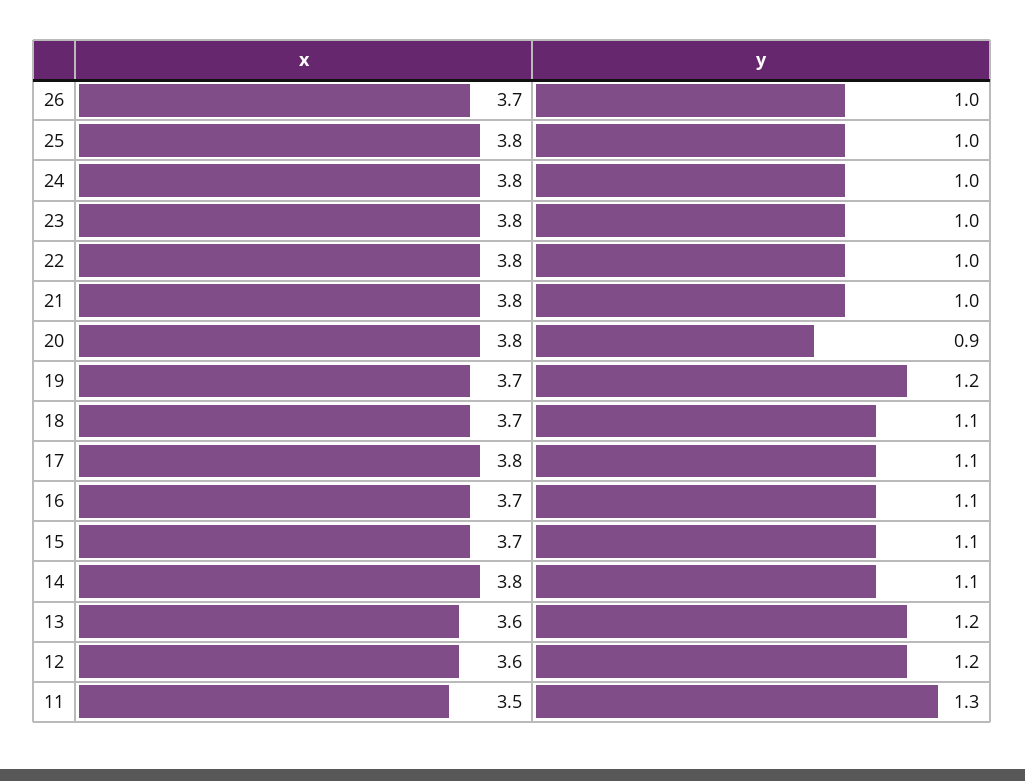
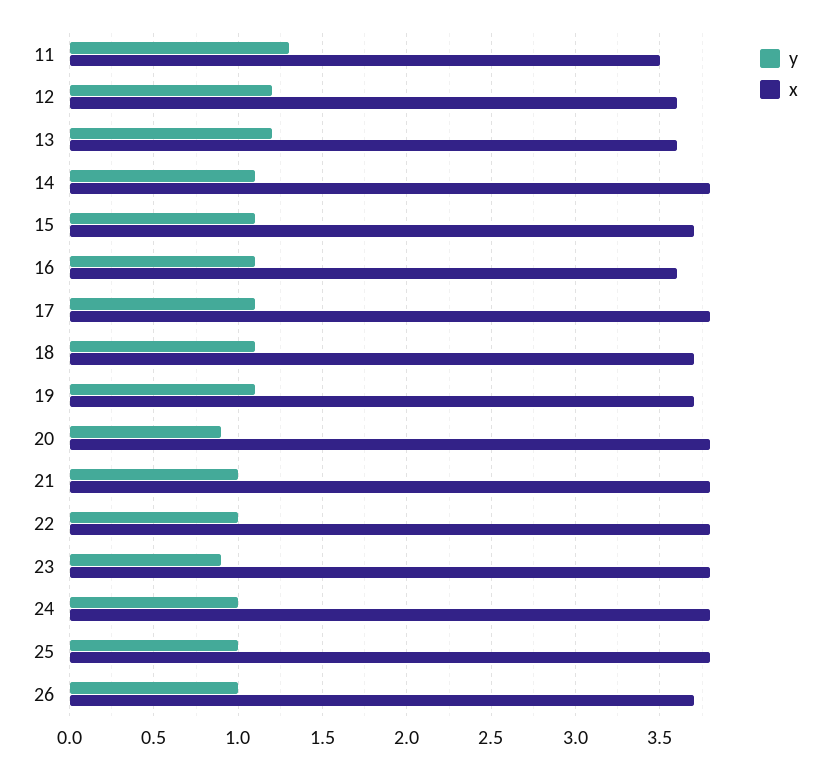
  {
    "x": {
      "26": 3.7,
      "25": 3.8,
      "24": 3.8,
      "23": 3.8,
      "22": 3.8,
      "21": 3.8,
      "20": 3.8,
      "19": 3.7,
      "18": 3.7,
      "17": 3.8,
-     "16": 3.7,
+     "16": 3.6,
      "15": 3.7,
      "14": 3.8,
      "13": 3.6,
      "12": 3.6,
      "11": 3.5
    },
    "y": {
      "26": 1,
      "25": 1,
      "24": 1,
-     "23": 1,
+     "23": 0.9,
      "22": 1,
      "21": 1,
      "20": 0.9,
-     "19": 1.2,
+     "19": 1.1,
      "18": 1.1,
      "17": 1.1,
      "16": 1.1,
      "15": 1.1,
      "14": 1.1,
      "13": 1.2,
      "12": 1.2,
      "11": 1.3
    }
  }

